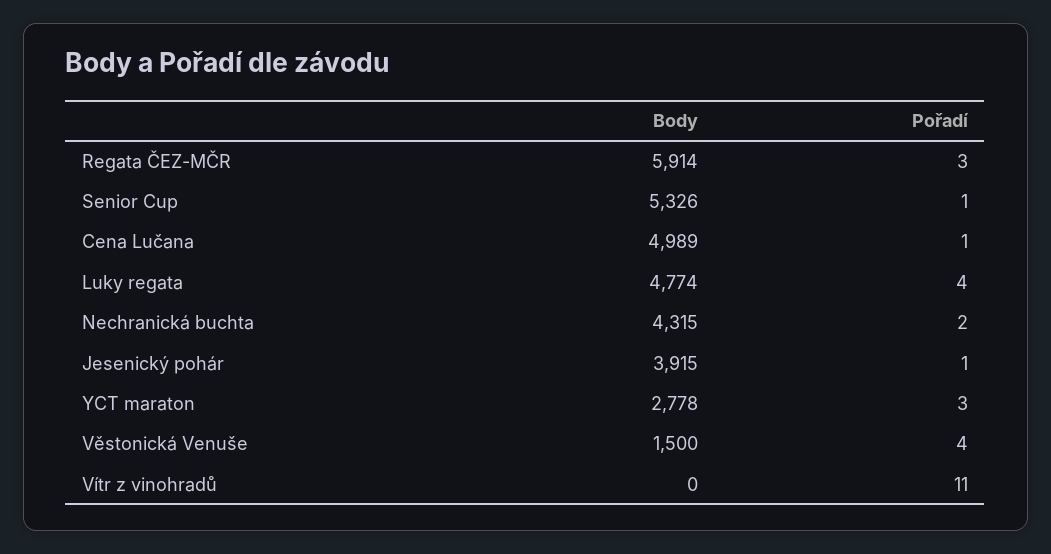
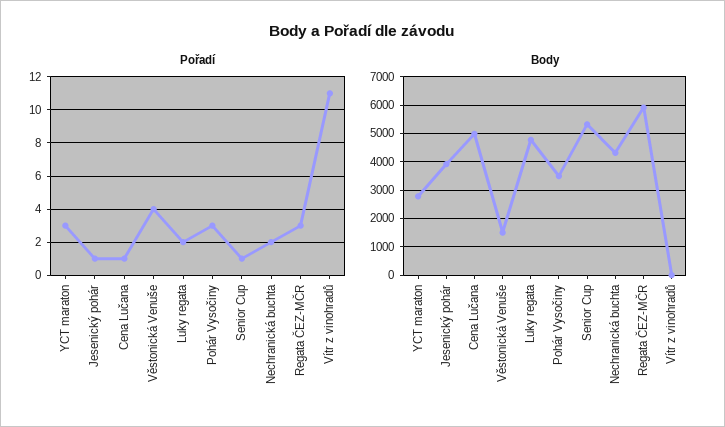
  {
    "Body": {
      "Regata ČEZ-MČR": 5914,
      "Senior Cup": 5326,
      "Cena Lučana": 4989,
      "Luky regata": 4774,
      "Nechranická buchta": 4315,
      "Jesenický pohár": 3915,
      "YCT maraton": 2778,
      "Věstonická Venuše": 1500,
-     "Vítr z vinohradů": 0
+     "Vítr z vinohradů": 0,
+     "Pohár Vysočiny": 3500
    },
    "Pořadí": {
      "Regata ČEZ-MČR": 3,
      "Senior Cup": 1,
      "Cena Lučana": 1,
-     "Luky regata": 4,
+     "Luky regata": 2,
      "Nechranická buchta": 2,
      "Jesenický pohár": 1,
      "YCT maraton": 3,
      "Věstonická Venuše": 4,
-     "Vítr z vinohradů": 11
+     "Vítr z vinohradů": 11,
+     "Pohár Vysočiny": 3
    }
  }

